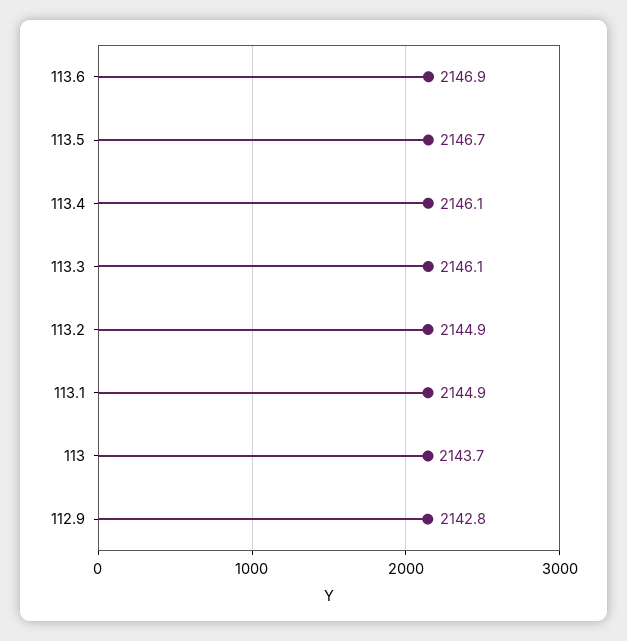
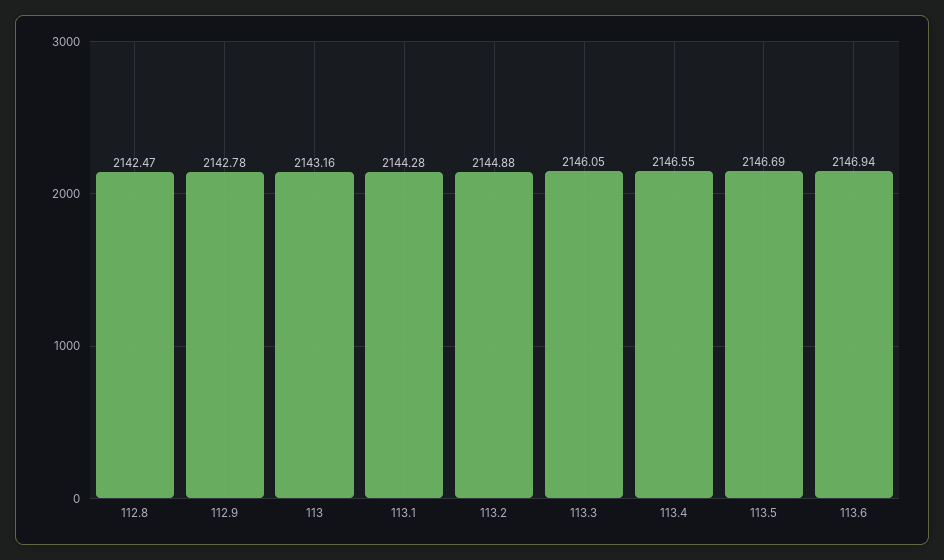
  {
    "113.6": 2146.94,
    "113.5": 2146.69,
-   "113.4": 2146.1,
+   "113.4": 2146.55,
    "113.3": 2146.05,
    "113.2": 2144.88,
-   "113.1": 2144.9,
+   "113.1": 2144.28,
-   "113": 2143.7,
+   "113": 2143.16,
-   "112.9": 2142.78
+   "112.9": 2142.78,
+   "112.8": 2142.47
  }

